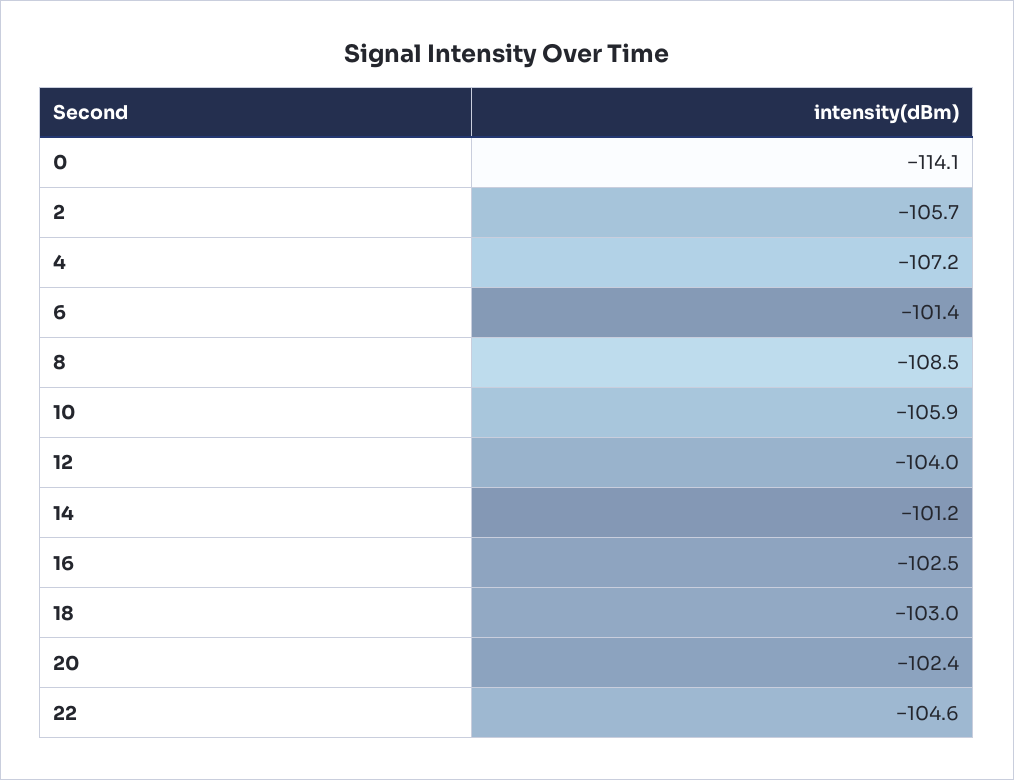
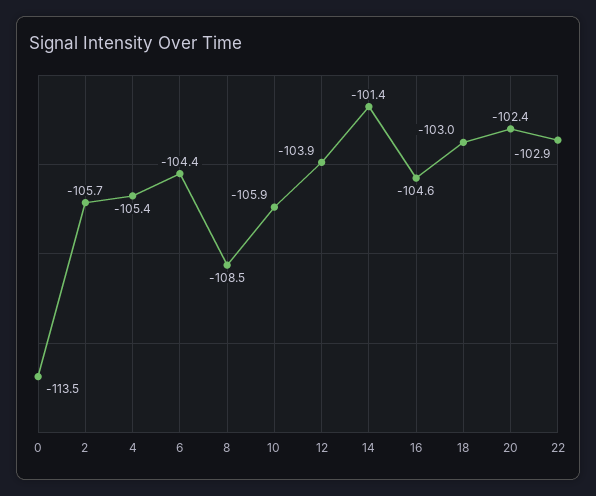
  {
-   "0": -114.1,
+   "0": -113.5,
    "2": -105.7,
-   "4": -107.2,
+   "4": -105.4,
-   "6": -101.4,
+   "6": -104.4,
    "8": -108.5,
    "10": -105.9,
-   "12": -104,
+   "12": -103.9,
-   "14": -101.2,
+   "14": -101.4,
-   "16": -102.5,
+   "16": -104.6,
    "18": -103,
    "20": -102.4,
-   "22": -104.6
+   "22": -102.9
  }

